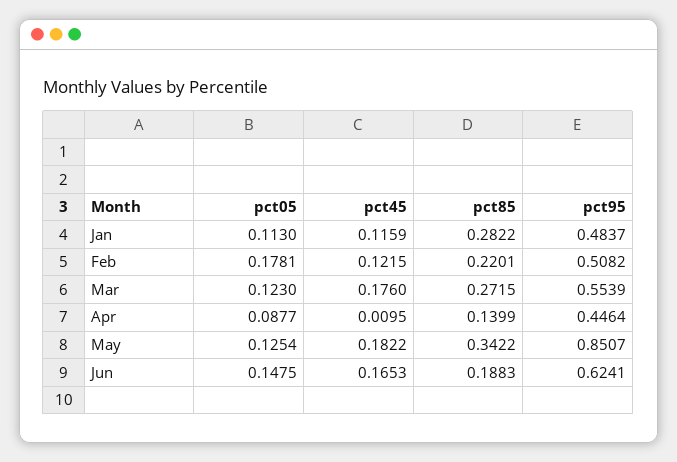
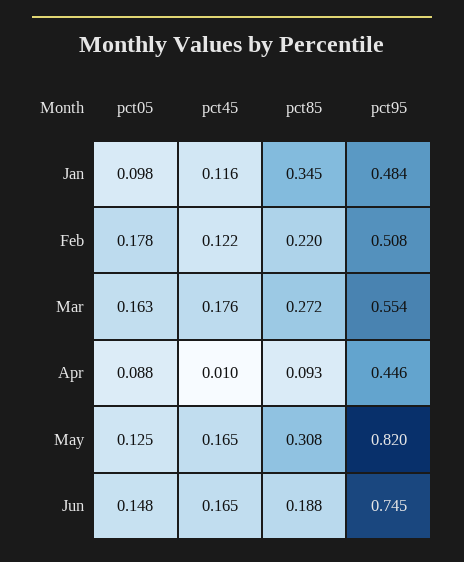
  {
    "pct05": {
-     "Jan": 0.113,
+     "Jan": 0.098,
      "Feb": 0.1781,
-     "Mar": 0.123,
+     "Mar": 0.163,
      "Apr": 0.0877,
      "May": 0.1254,
      "Jun": 0.1475
    },
    "pct45": {
      "Jan": 0.1159,
      "Feb": 0.1215,
      "Mar": 0.176,
      "Apr": 0.0095,
-     "May": 0.1822,
+     "May": 0.165,
      "Jun": 0.1653
    },
    "pct85": {
-     "Jan": 0.2822,
+     "Jan": 0.345,
      "Feb": 0.2201,
      "Mar": 0.2715,
-     "Apr": 0.1399,
+     "Apr": 0.093,
-     "May": 0.3422,
+     "May": 0.308,
      "Jun": 0.1883
    },
    "pct95": {
      "Jan": 0.4837,
      "Feb": 0.5082,
      "Mar": 0.5539,
      "Apr": 0.4464,
-     "May": 0.8507,
+     "May": 0.82,
-     "Jun": 0.6241
+     "Jun": 0.745
    }
  }

